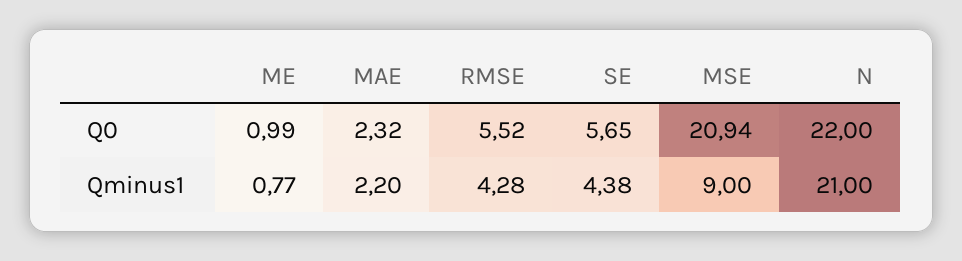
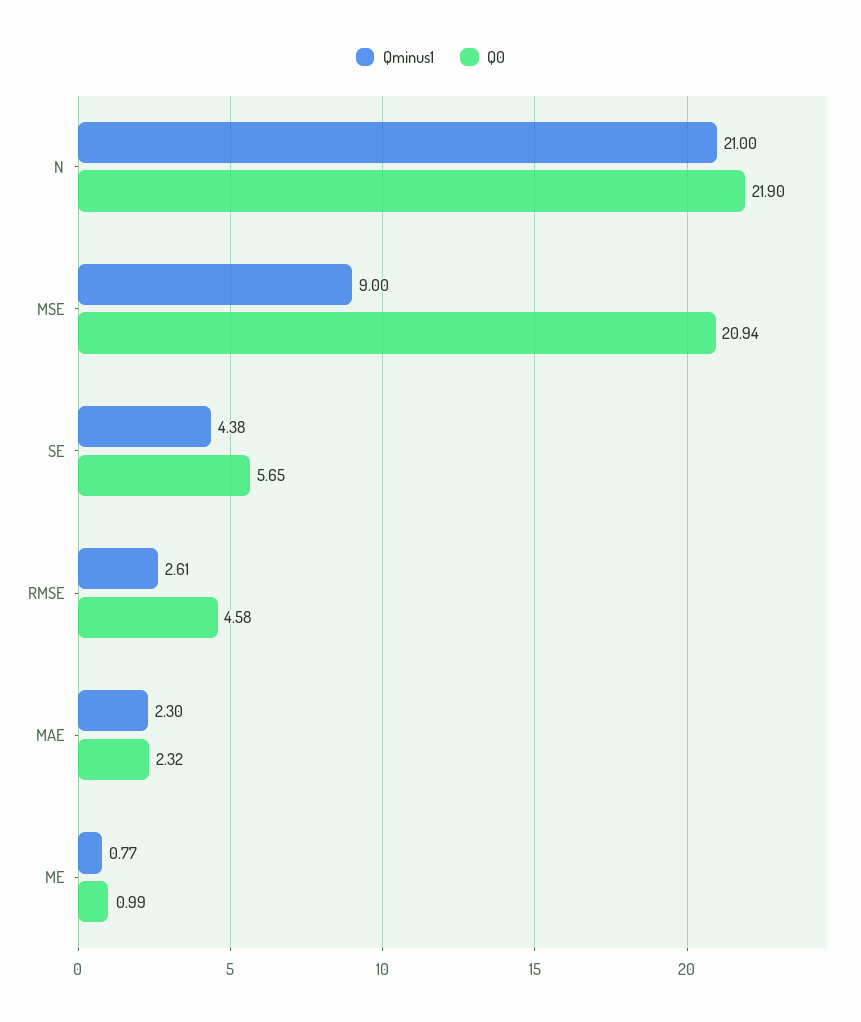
  {
    "Q0": {
      "ME": 0.99,
      "MAE": 2.32,
-     "RMSE": 5.52,
+     "RMSE": 4.58,
      "SE": 5.65,
      "MSE": 20.94,
-     "N": 22
+     "N": 21.9
    },
    "Qminus1": {
      "ME": 0.77,
-     "MAE": 2.2,
+     "MAE": 2.3,
-     "RMSE": 4.28,
+     "RMSE": 2.61,
      "SE": 4.38,
      "MSE": 9,
      "N": 21
    }
  }

